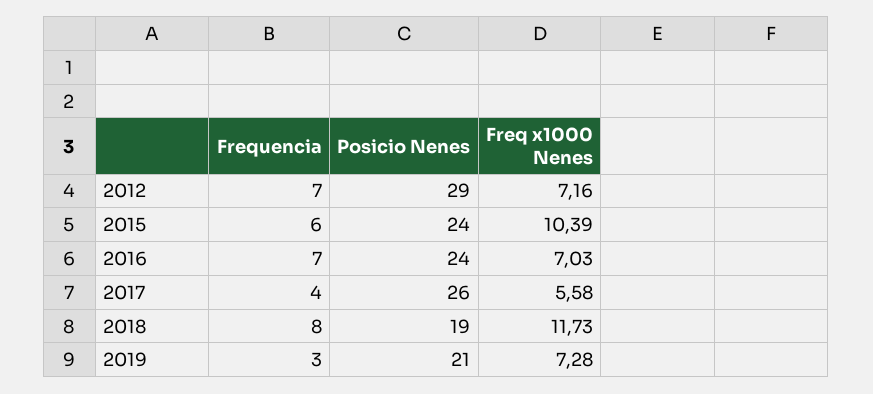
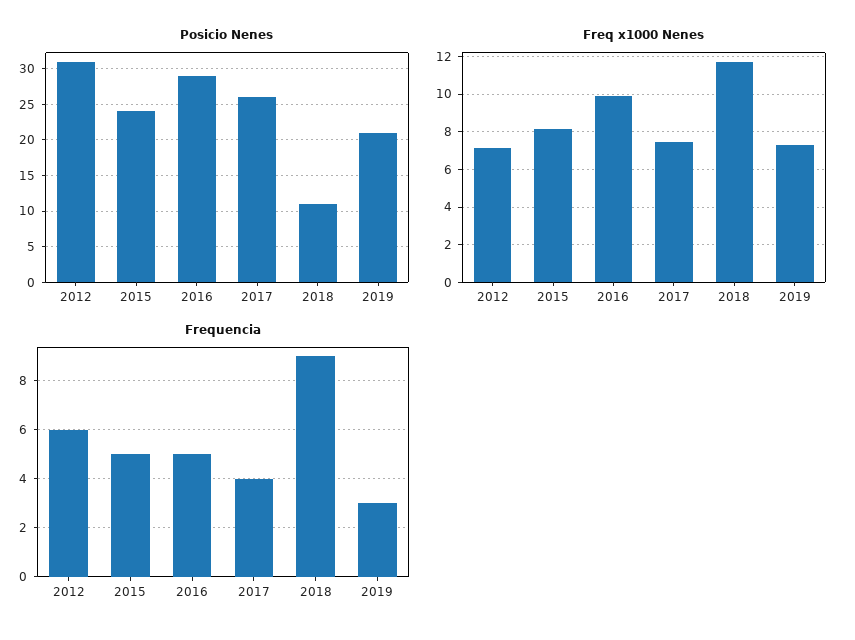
  {
    "Frequencia": {
-     "2012": 7,
+     "2012": 6,
-     "2015": 6,
+     "2015": 5,
-     "2016": 7,
+     "2016": 5,
      "2017": 4,
-     "2018": 8,
+     "2018": 9,
      "2019": 3
    },
    "Posicio Nenes": {
-     "2012": 29,
+     "2012": 31,
      "2015": 24,
-     "2016": 24,
+     "2016": 29,
      "2017": 26,
-     "2018": 19,
+     "2018": 11,
      "2019": 21
    },
    "Freq x1000 Nenes": {
      "2012": 7.16,
-     "2015": 10.39,
+     "2015": 8,
-     "2016": 7.03,
+     "2016": 10,
-     "2017": 5.58,
+     "2017": 7.5,
      "2018": 11.73,
      "2019": 7.28
    }
  }

